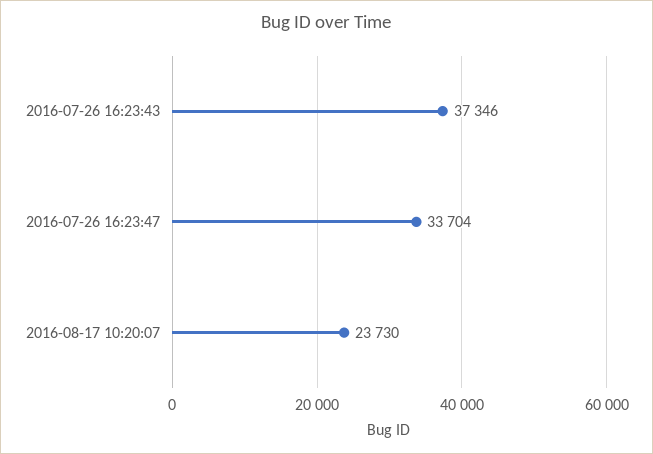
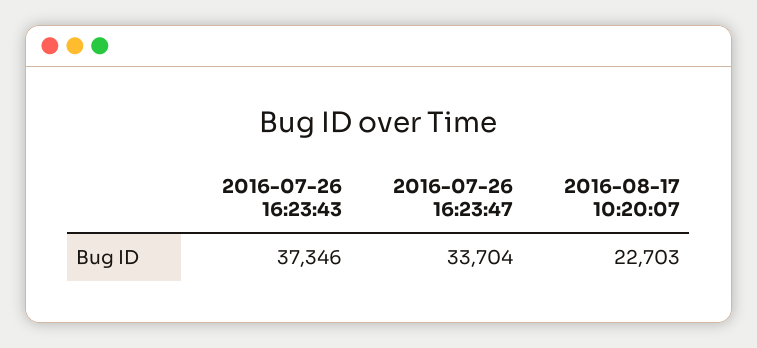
  {
    "2016-07-26 16:23:43": 37346,
    "2016-07-26 16:23:47": 33704,
-   "2016-08-17 10:20:07": 23730
+   "2016-08-17 10:20:07": 22703
  }

